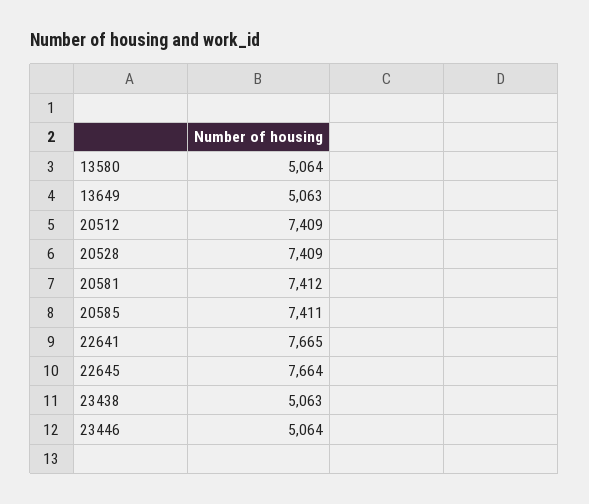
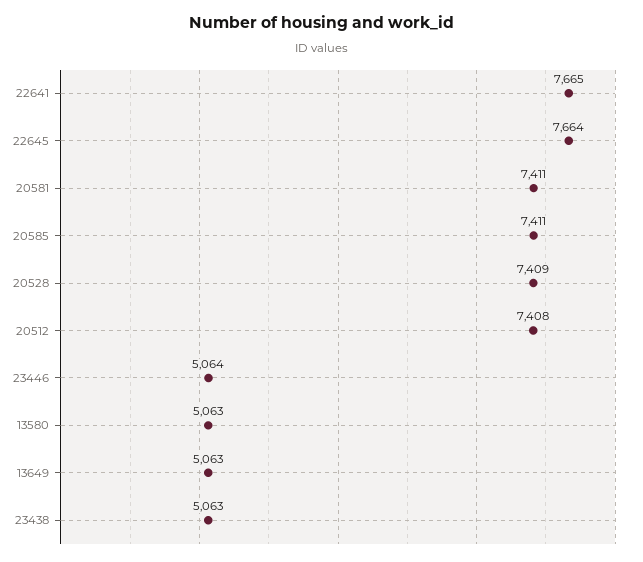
  {
-   "13580": 5064,
+   "13580": 5063,
    "13649": 5063,
-   "20512": 7409,
+   "20512": 7408,
    "20528": 7409,
-   "20581": 7412,
+   "20581": 7411,
    "20585": 7411,
    "22641": 7665,
    "22645": 7664,
    "23438": 5063,
    "23446": 5064
  }

